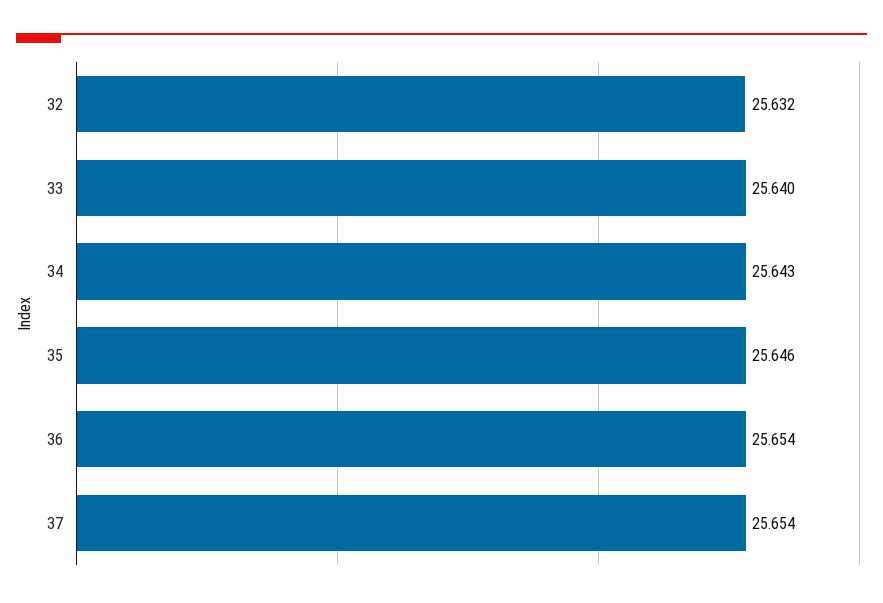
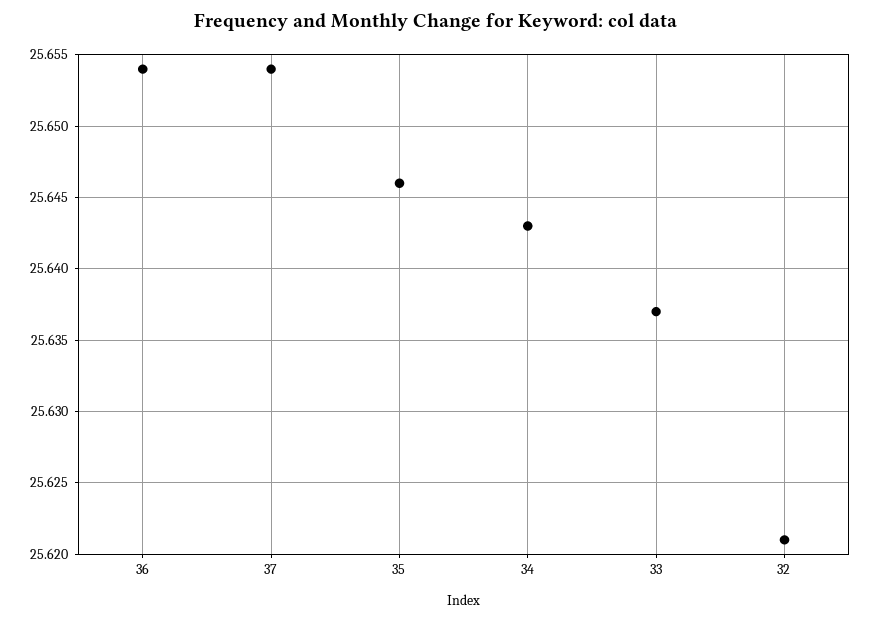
  {
-   "32": 25.632,
+   "32": 25.621,
-   "33": 25.64,
+   "33": 25.637,
    "34": 25.643,
    "35": 25.646,
    "36": 25.654,
    "37": 25.654
  }

